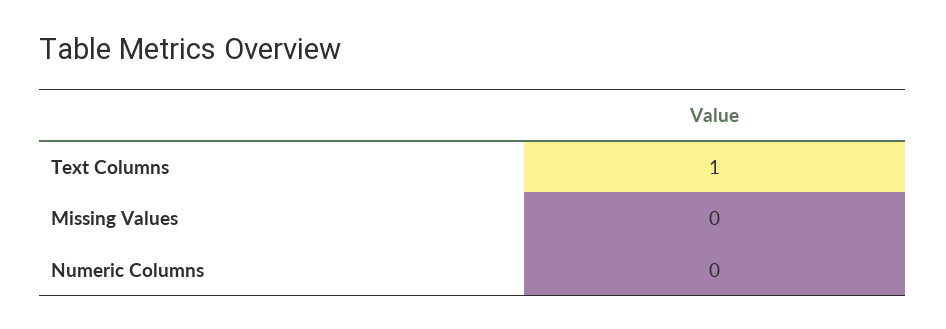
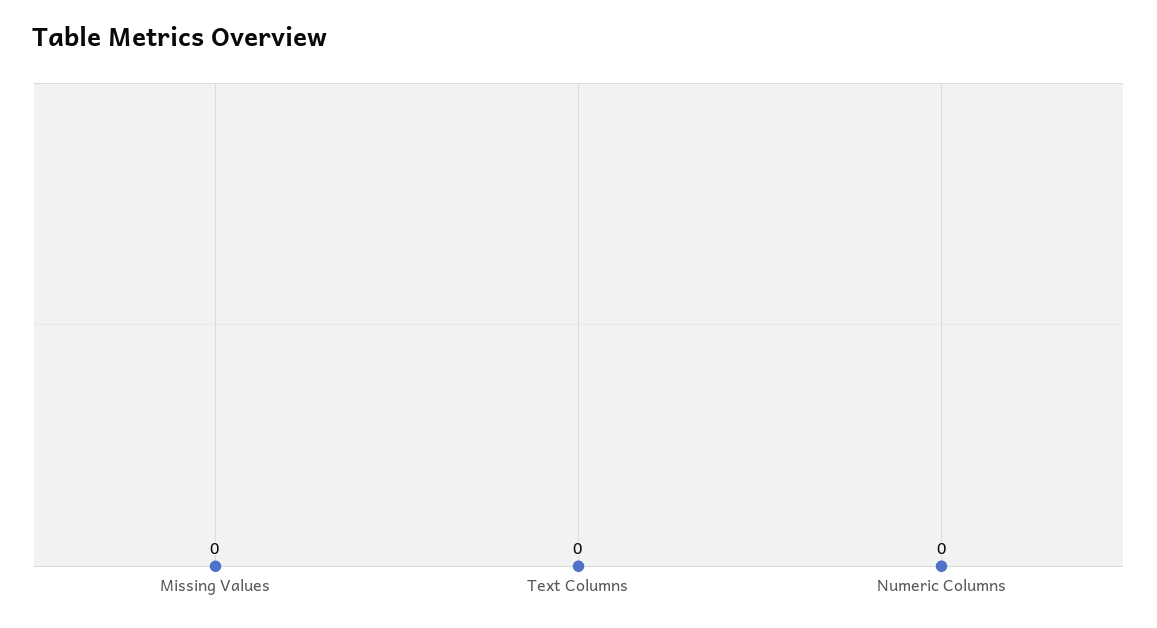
  {
-   "Text Columns": 1,
+   "Text Columns": 0,
    "Missing Values": 0,
    "Numeric Columns": 0
  }

